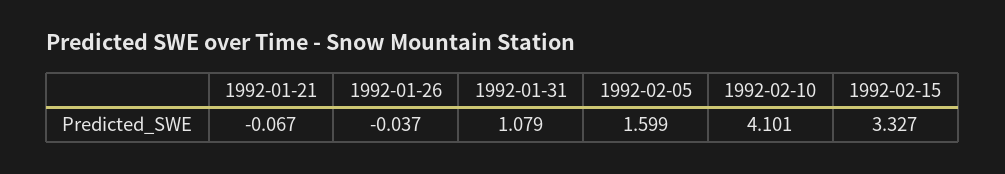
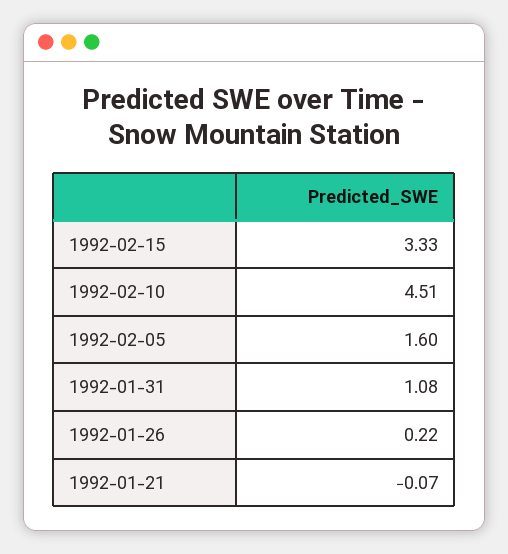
  {
    "1992-01-21": -0.067,
-   "1992-01-26": -0.037,
+   "1992-01-26": 0.22,
    "1992-01-31": 1.079,
    "1992-02-05": 1.599,
-   "1992-02-10": 4.101,
+   "1992-02-10": 4.51,
    "1992-02-15": 3.327
  }

